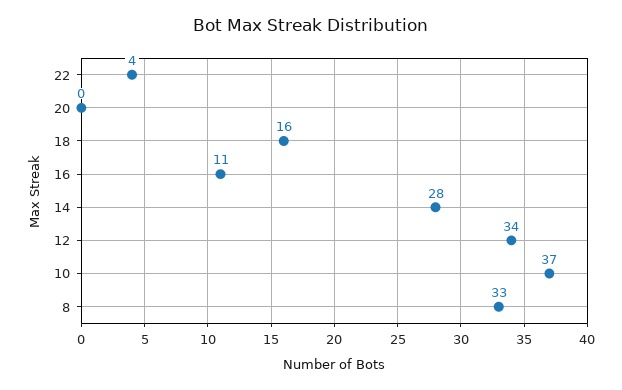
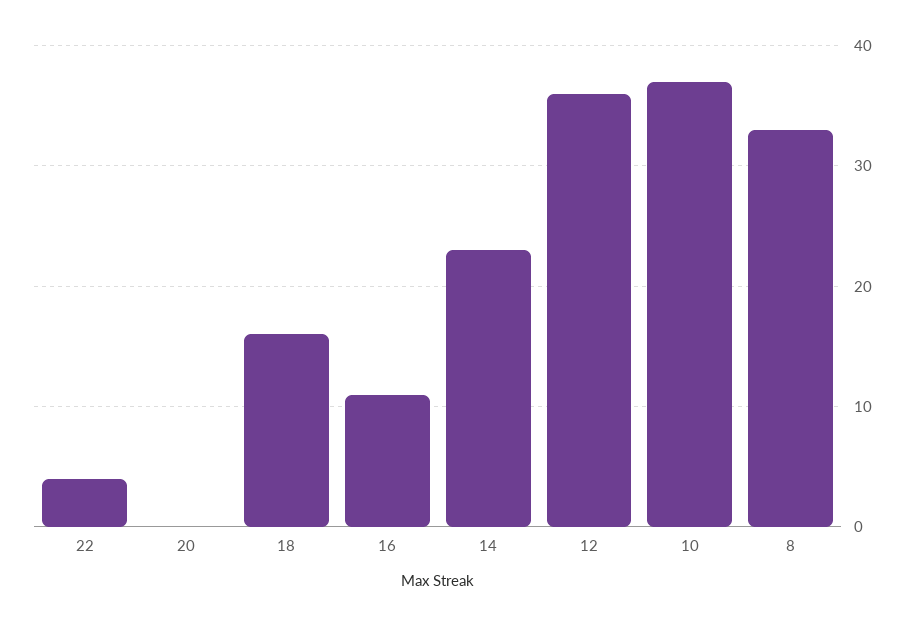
  {
    "22": 4,
    "20": 0,
    "18": 16,
    "16": 11,
-   "14": 28,
+   "14": 23,
-   "12": 34,
+   "12": 36,
    "10": 37,
    "8": 33
  }

